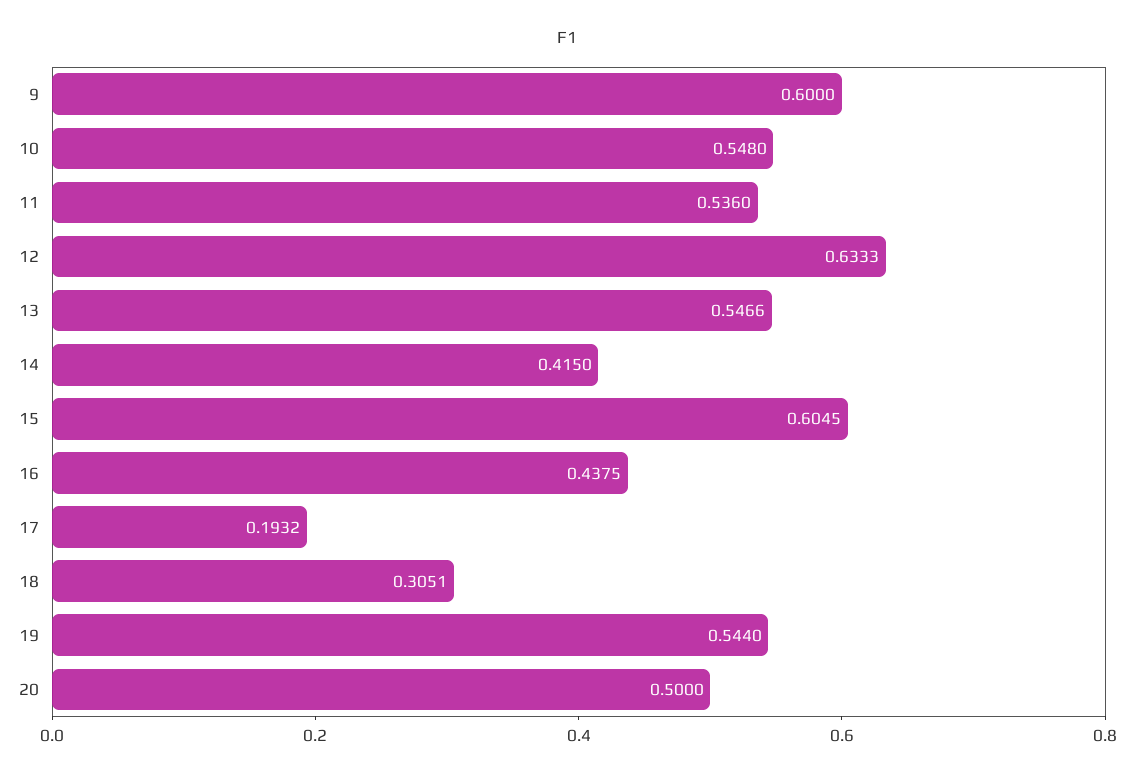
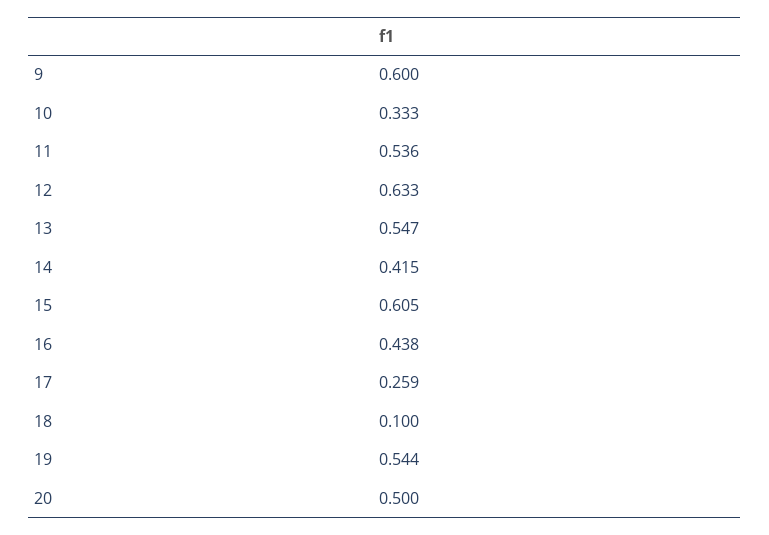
  {
    "9": 0.6,
-   "10": 0.548,
+   "10": 0.333,
    "11": 0.536,
    "12": 0.6333,
    "13": 0.5466,
    "14": 0.415,
    "15": 0.6045,
    "16": 0.4375,
-   "17": 0.1932,
+   "17": 0.259,
-   "18": 0.3051,
+   "18": 0.1,
    "19": 0.544,
    "20": 0.5
  }

